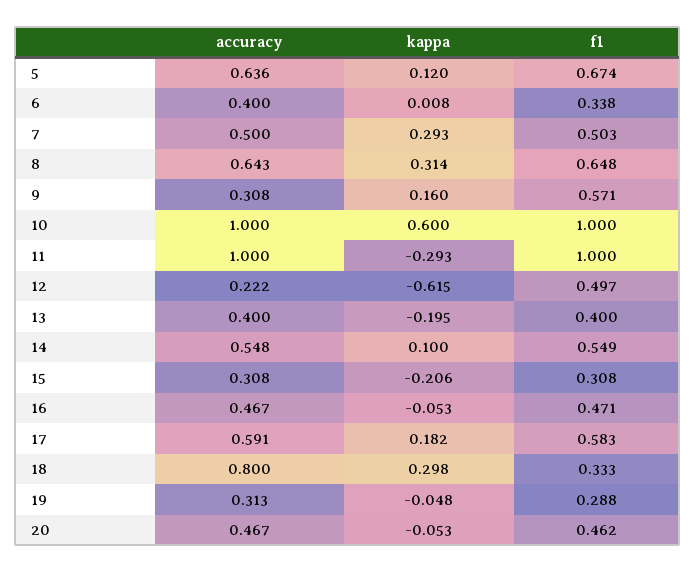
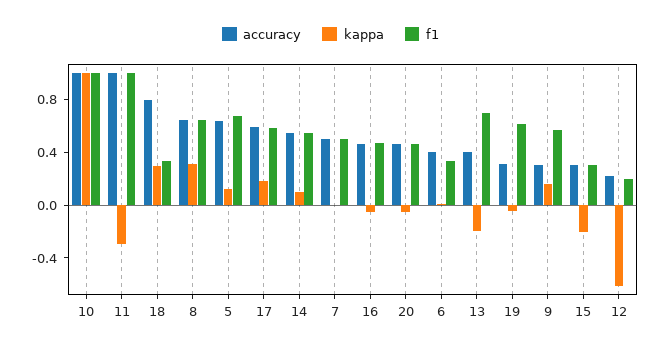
  {
    "accuracy": {
      "5": 0.636,
      "6": 0.4,
      "7": 0.5,
      "8": 0.643,
      "9": 0.308,
      "10": 1,
      "11": 1,
      "12": 0.222,
      "13": 0.4,
      "14": 0.548,
      "15": 0.308,
      "16": 0.467,
      "17": 0.591,
      "18": 0.8,
      "19": 0.313,
      "20": 0.467
    },
    "kappa": {
      "5": 0.12,
      "6": 0.008,
-     "7": 0.293,
+     "7": 0,
      "8": 0.314,
      "9": 0.16,
-     "10": 0.6,
+     "10": 1,
      "11": -0.293,
      "12": -0.615,
      "13": -0.195,
      "14": 0.1,
      "15": -0.206,
      "16": -0.053,
      "17": 0.182,
      "18": 0.298,
      "19": -0.048,
      "20": -0.053
    },
    "f1": {
      "5": 0.674,
      "6": 0.338,
      "7": 0.503,
      "8": 0.648,
      "9": 0.571,
      "10": 1,
      "11": 1,
-     "12": 0.497,
+     "12": 0.2,
-     "13": 0.4,
+     "13": 0.7,
      "14": 0.549,
      "15": 0.308,
      "16": 0.471,
      "17": 0.583,
      "18": 0.333,
-     "19": 0.288,
+     "19": 0.6,
      "20": 0.462
    }
  }

